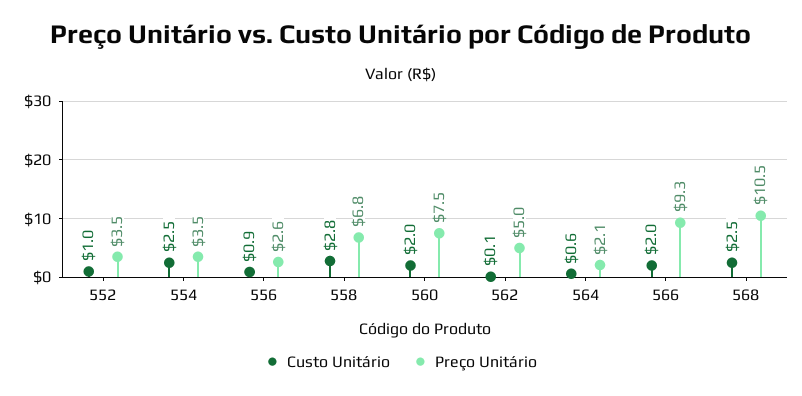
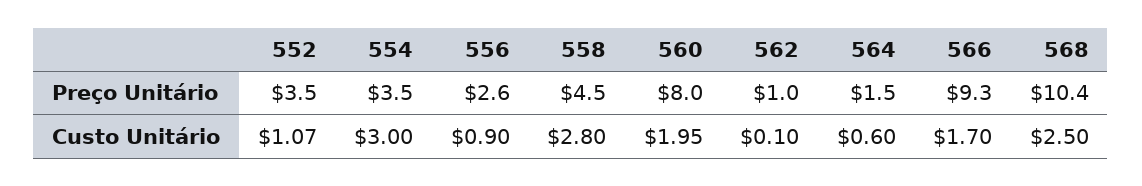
  {
    "Custo Unitário": {
-     "552": 1,
+     "552": 1.07,
-     "554": 2.5,
+     "554": 3,
      "556": 0.9,
      "558": 2.8,
-     "560": 2,
+     "560": 1.95,
      "562": 0.1,
      "564": 0.6,
-     "566": 2,
+     "566": 1.7,
      "568": 2.5
    },
    "Preço Unitário": {
      "552": 3.5,
      "554": 3.5,
      "556": 2.6,
-     "558": 6.8,
+     "558": 4.5,
-     "560": 7.5,
+     "560": 8,
-     "562": 5,
+     "562": 1,
-     "564": 2.1,
+     "564": 1.5,
      "566": 9.3,
-     "568": 10.5
+     "568": 10.4
    }
  }

